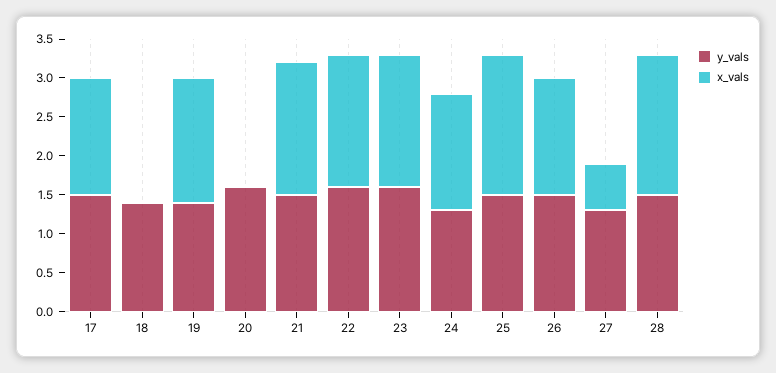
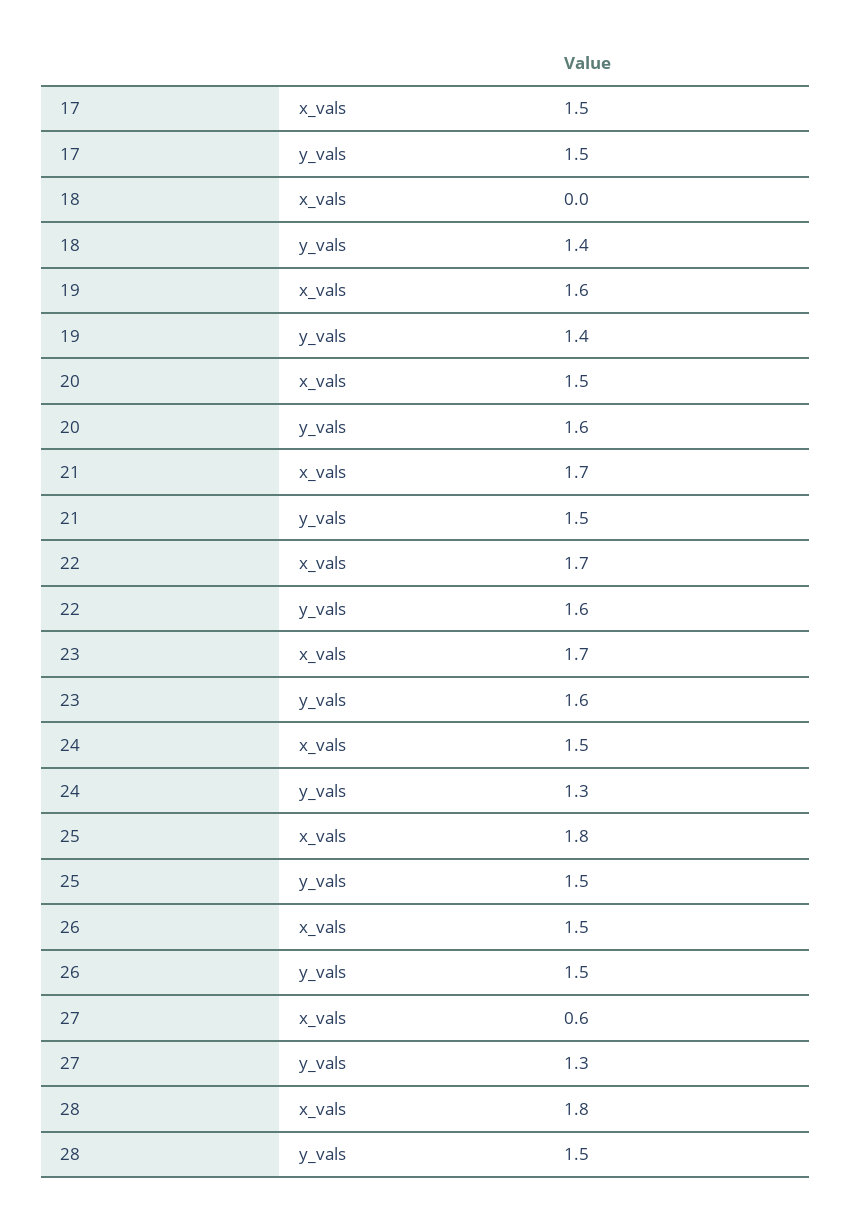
  {
    "y_vals": {
      "17": 1.5,
      "18": 1.4,
      "19": 1.4,
      "20": 1.6,
      "21": 1.5,
      "22": 1.6,
      "23": 1.6,
      "24": 1.3,
      "25": 1.5,
      "26": 1.5,
      "27": 1.3,
      "28": 1.5
    },
    "x_vals": {
      "17": 1.5,
      "18": 0,
      "19": 1.6,
-     "20": 0,
+     "20": 1.5,
      "21": 1.7,
      "22": 1.7,
      "23": 1.7,
      "24": 1.5,
      "25": 1.8,
      "26": 1.5,
      "27": 0.6,
      "28": 1.8
    }
  }

